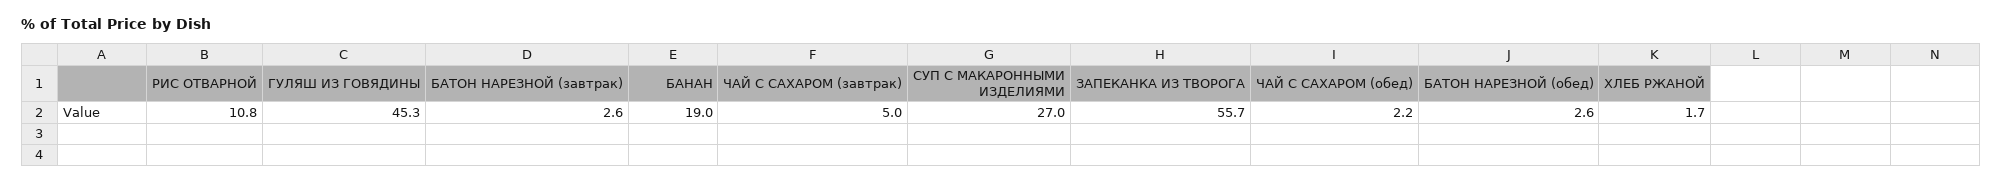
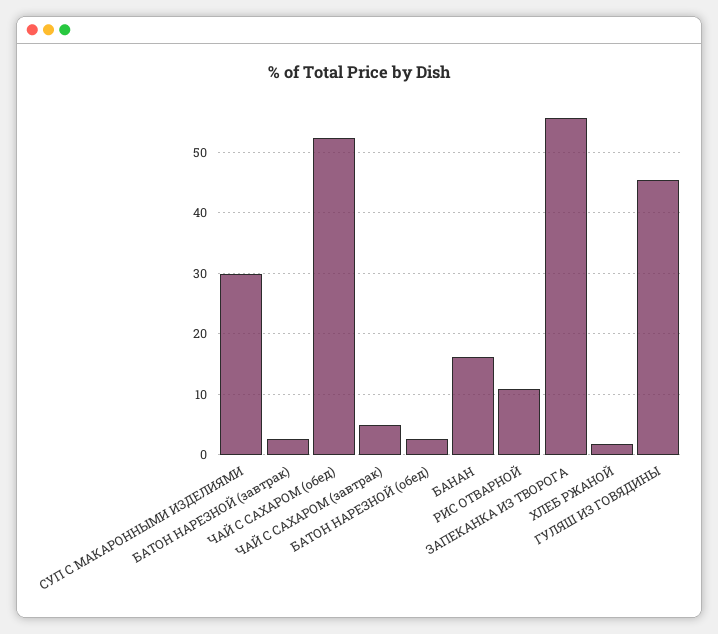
  {
    "РИС ОТВАРНОЙ": 10.8,
    "ГУЛЯШ ИЗ ГОВЯДИНЫ": 45.3,
    "БАТОН НАРЕЗНОЙ (завтрак)": 2.6,
-   "БАНАН": 19,
+   "БАНАН": 16,
    "ЧАЙ С САХАРОМ (завтрак)": 5,
-   "СУП С МАКАРОННЫМИ ИЗДЕЛИЯМИ": 27,
+   "СУП С МАКАРОННЫМИ ИЗДЕЛИЯМИ": 30,
    "ЗАПЕКАНКА ИЗ ТВОРОГА": 55.7,
-   "ЧАЙ С САХАРОМ (обед)": 2.2,
+   "ЧАЙ С САХАРОМ (обед)": 52,
    "БАТОН НАРЕЗНОЙ (обед)": 2.6,
    "ХЛЕБ РЖАНОЙ": 1.7
  }

